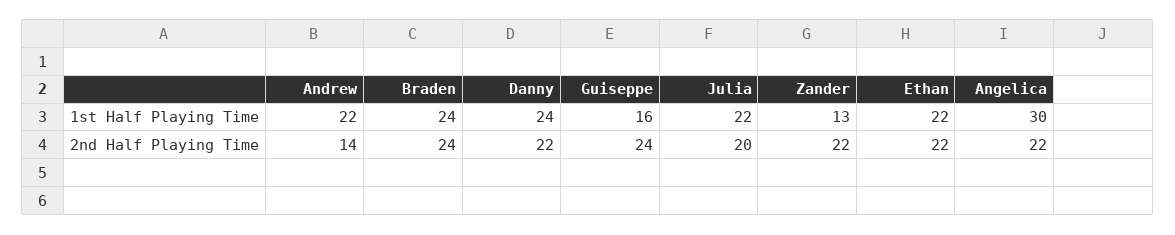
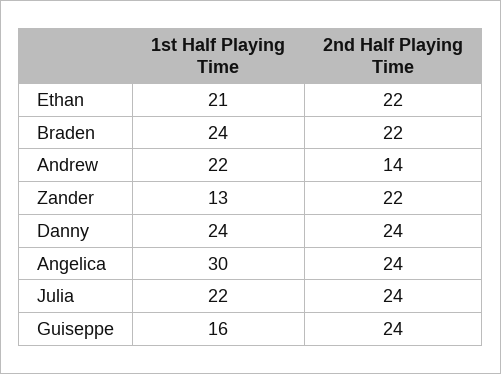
  {
    "Andrew": {
      "1st Half Playing Time": 22,
      "2nd Half Playing Time": 14
    },
    "Braden": {
      "1st Half Playing Time": 24,
-     "2nd Half Playing Time": 24
+     "2nd Half Playing Time": 22
    },
    "Danny": {
      "1st Half Playing Time": 24,
-     "2nd Half Playing Time": 22
+     "2nd Half Playing Time": 24
    },
    "Guiseppe": {
      "1st Half Playing Time": 16,
      "2nd Half Playing Time": 24
    },
    "Julia": {
      "1st Half Playing Time": 22,
-     "2nd Half Playing Time": 20
+     "2nd Half Playing Time": 24
    },
    "Zander": {
      "1st Half Playing Time": 13,
      "2nd Half Playing Time": 22
    },
    "Ethan": {
-     "1st Half Playing Time": 22,
+     "1st Half Playing Time": 21,
      "2nd Half Playing Time": 22
    },
    "Angelica": {
      "1st Half Playing Time": 30,
-     "2nd Half Playing Time": 22
+     "2nd Half Playing Time": 24
    }
  }

